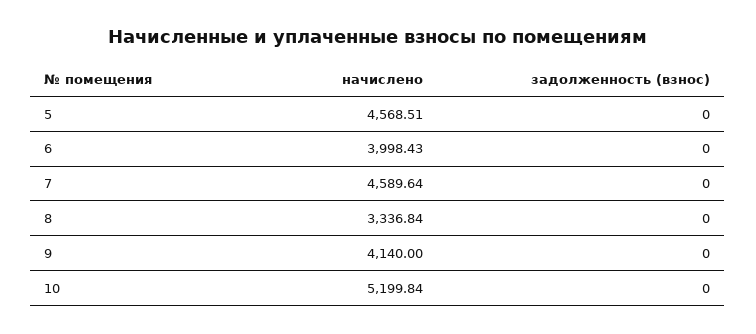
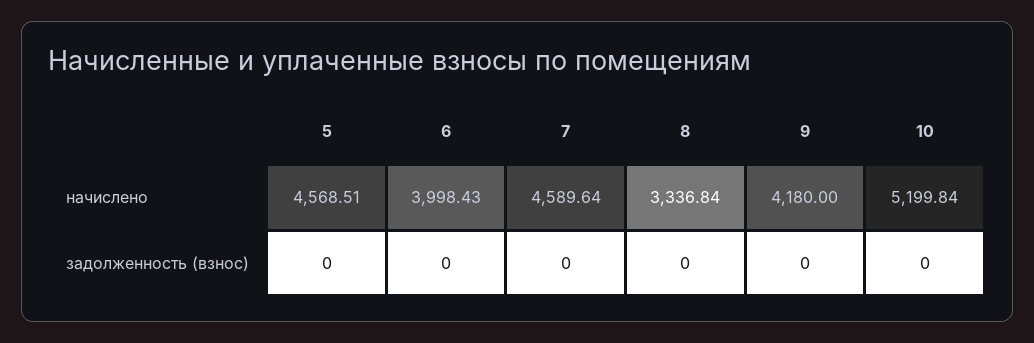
  {
    "начислено": {
      "5": 4568.51,
      "6": 3998.43,
      "7": 4589.64,
      "8": 3336.84,
-     "9": 4140,
+     "9": 4180,
      "10": 5199.84
    },
    "задолженность (взнос)": {
      "5": 0,
      "6": 0,
      "7": 0,
      "8": 0,
      "9": 0,
      "10": 0
    }
  }

